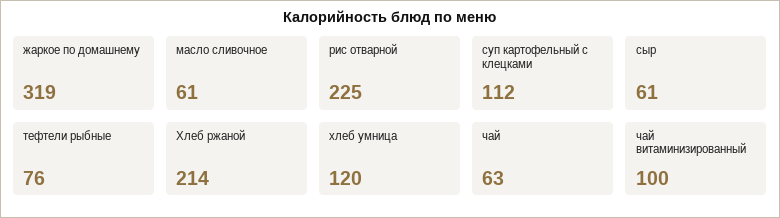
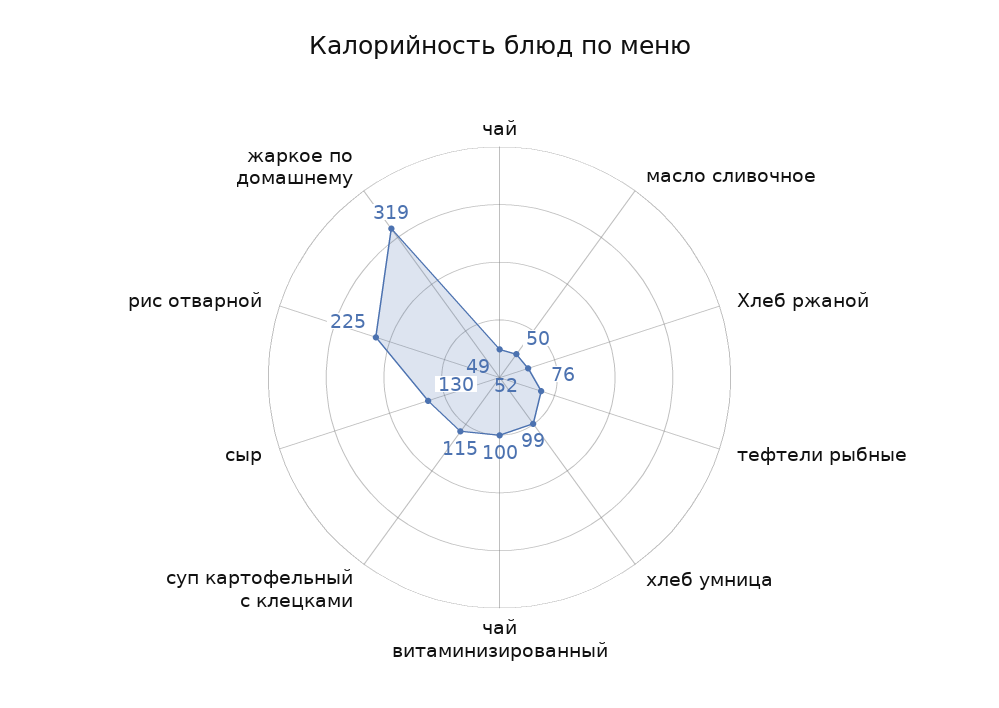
  {
    "жаркое по домашнему": 319,
-   "масло сливочное": 61,
+   "масло сливочное": 50,
    "рис отварной": 225,
-   "суп картофельный с клецками": 112,
+   "суп картофельный с клецками": 115,
-   "сыр": 61,
+   "сыр": 130,
    "тефтели рыбные": 76,
-   "Хлеб ржаной": 214,
+   "Хлеб ржаной": 52,
-   "хлеб умница": 120,
+   "хлеб умница": 99,
-   "чай": 63,
+   "чай": 49,
    "чай витаминизированный": 100
  }

